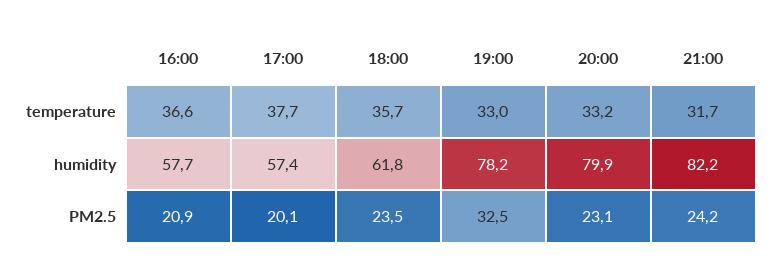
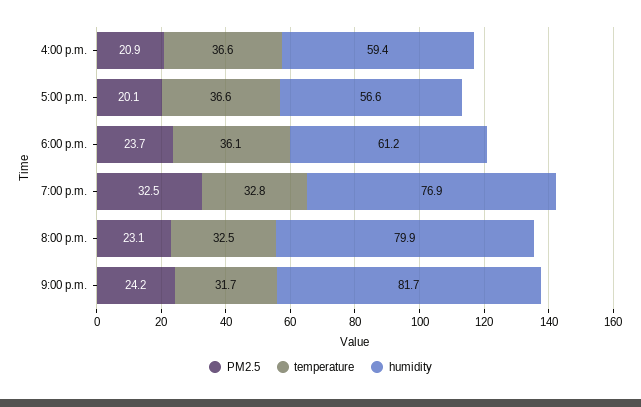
  {
    "temperature": {
      "16:00": 36.6,
-     "17:00": 37.7,
+     "17:00": 36.6,
-     "18:00": 35.7,
+     "18:00": 36.1,
-     "19:00": 33,
+     "19:00": 32.8,
-     "20:00": 33.2,
+     "20:00": 32.5,
      "21:00": 31.7
    },
    "humidity": {
-     "16:00": 57.7,
+     "16:00": 59.4,
-     "17:00": 57.4,
+     "17:00": 56.6,
-     "18:00": 61.8,
+     "18:00": 61.2,
-     "19:00": 78.2,
+     "19:00": 76.9,
      "20:00": 79.9,
-     "21:00": 82.2
+     "21:00": 81.7
    },
    "PM2.5": {
      "16:00": 20.9,
      "17:00": 20.1,
-     "18:00": 23.5,
+     "18:00": 23.7,
      "19:00": 32.5,
      "20:00": 23.1,
      "21:00": 24.2
    }
  }

